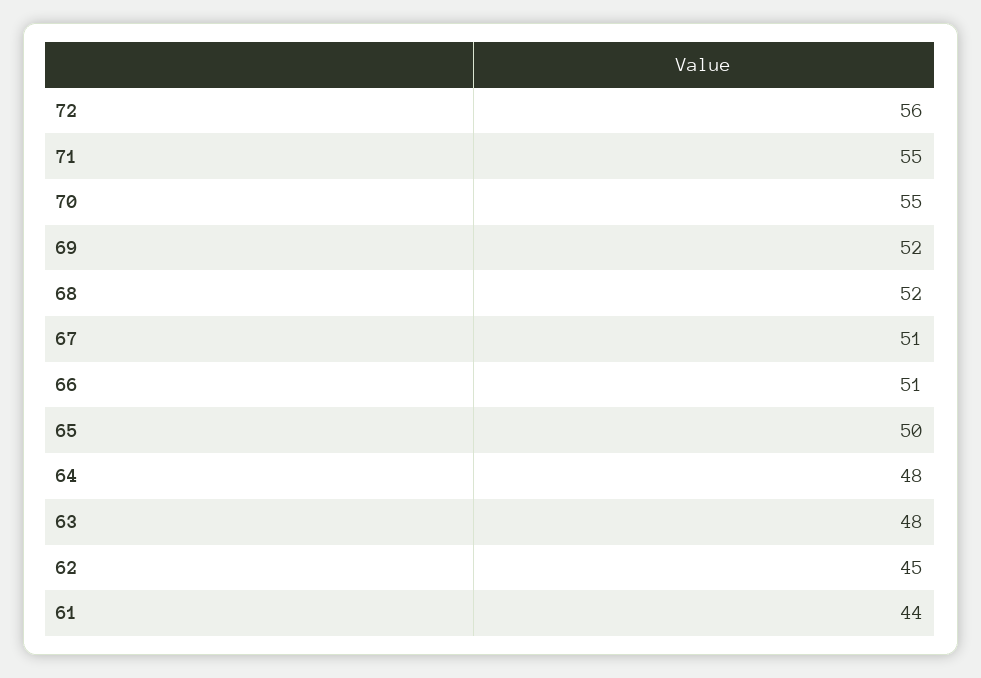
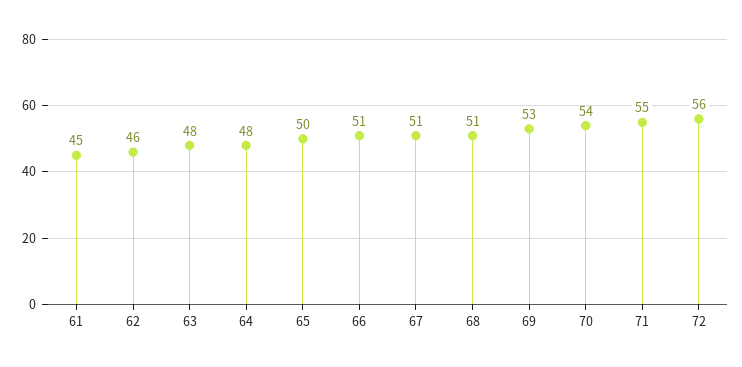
  {
    "72": 56,
    "71": 55,
-   "70": 55,
+   "70": 54,
-   "69": 52,
+   "69": 53,
-   "68": 52,
+   "68": 51,
    "67": 51,
    "66": 51,
    "65": 50,
    "64": 48,
    "63": 48,
-   "62": 45,
+   "62": 46,
-   "61": 44
+   "61": 45
  }

